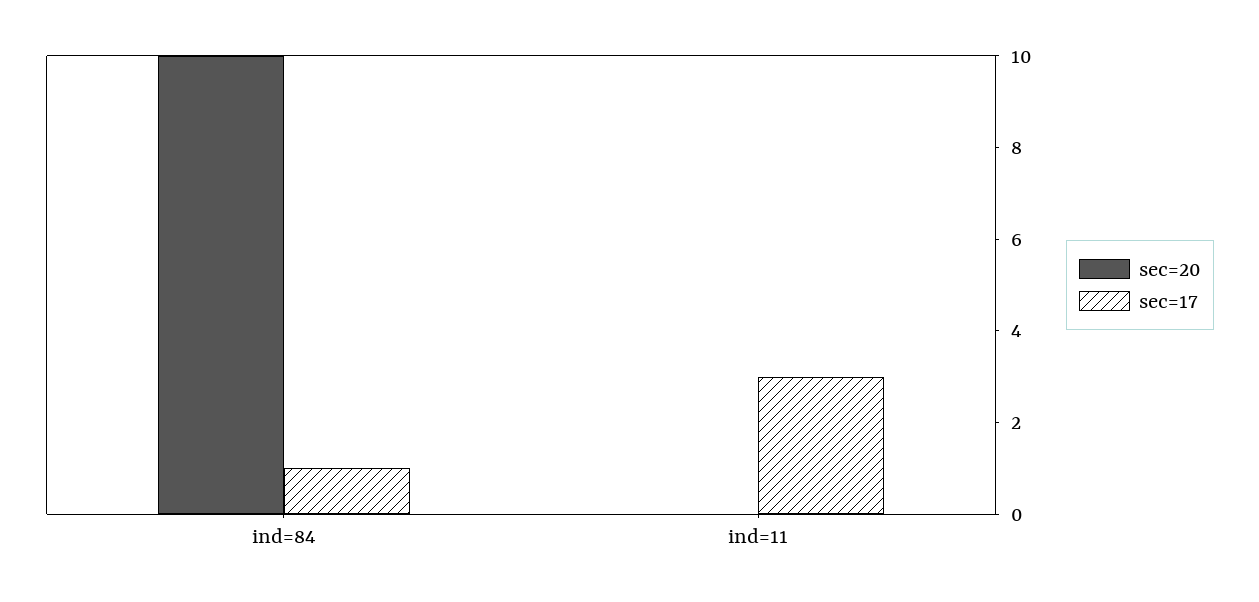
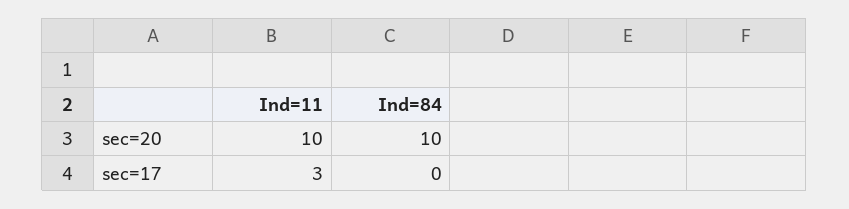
  {
    "sec=20": {
      "ind=84": 10,
-     "ind=11": 0
+     "ind=11": 10
    },
    "sec=17": {
-     "ind=84": 1,
+     "ind=84": 0,
      "ind=11": 3
    }
  }

